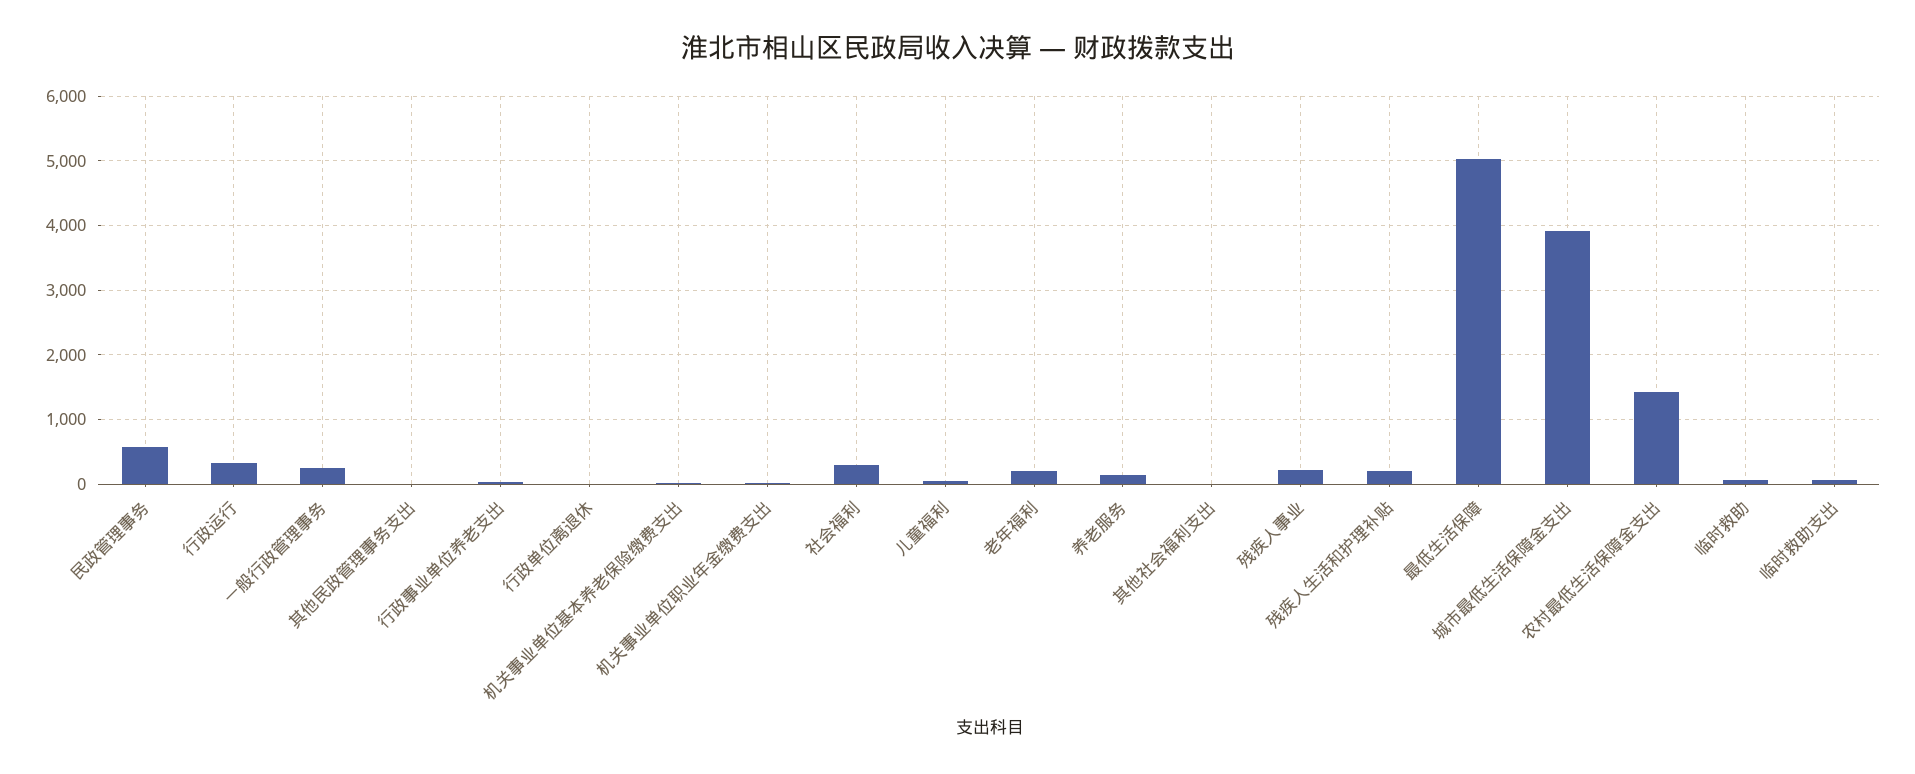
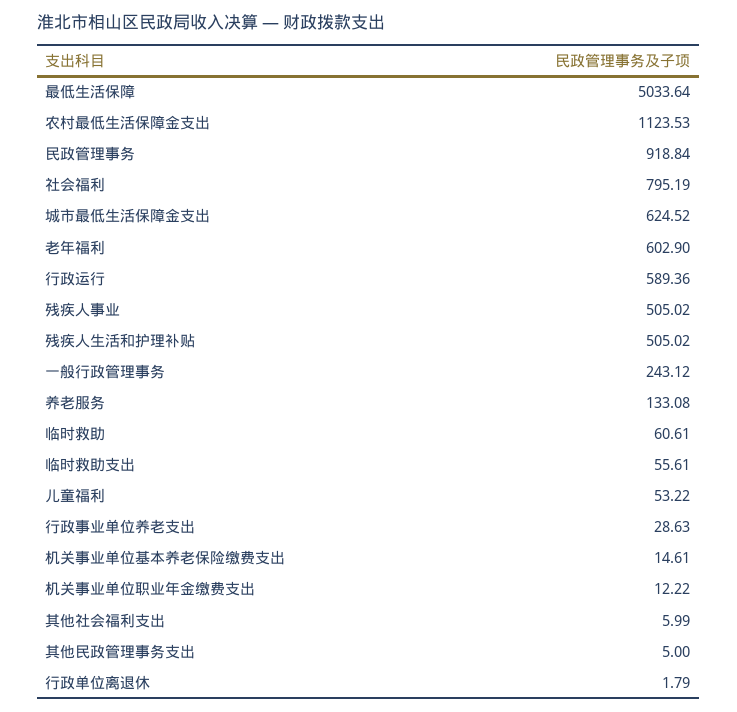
  {
-   "民政管理事务": 600,
+   "民政管理事务": 918.84,
-   "行政运行": 300,
+   "行政运行": 589.36,
    "一般行政管理事务": 243.12,
    "其他民政管理事务支出": 5,
    "行政事业单位养老支出": 28.63,
    "行政单位离退休": 1.79,
    "机关事业单位基本养老保险缴费支出": 14.61,
    "机关事业单位职业年金缴费支出": 12.22,
-   "社会福利": 300,
+   "社会福利": 795.19,
    "儿童福利": 53.22,
-   "老年福利": 200,
+   "老年福利": 602.9,
    "养老服务": 133.08,
    "其他社会福利支出": 5.99,
-   "残疾人事业": 200,
+   "残疾人事业": 505.02,
-   "残疾人生活和护理补贴": 200,
+   "残疾人生活和护理补贴": 505.02,
    "最低生活保障": 5033.64,
-   "城市最低生活保障金支出": 3900,
+   "城市最低生活保障金支出": 624.52,
-   "农村最低生活保障金支出": 1400,
+   "农村最低生活保障金支出": 1123.53,
    "临时救助": 60.61,
    "临时救助支出": 55.61
  }

